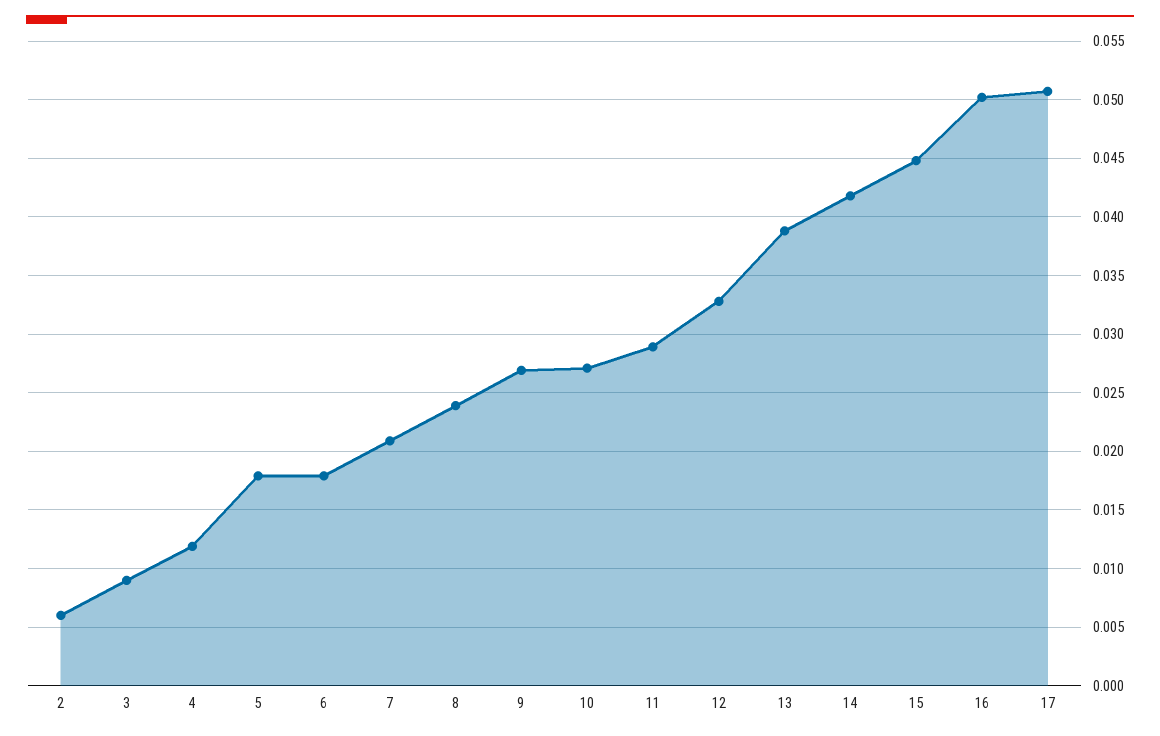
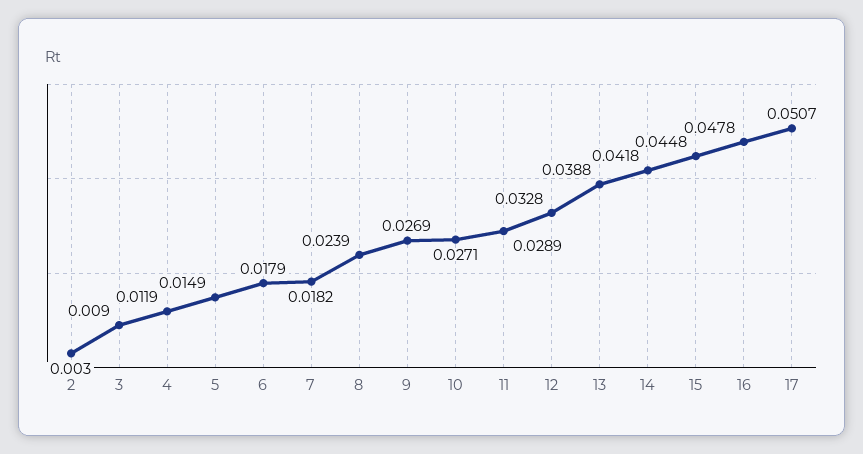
  {
-   "2": 0.006,
+   "2": 0.003,
    "3": 0.009,
    "4": 0.0119,
-   "5": 0.018,
+   "5": 0.0149,
    "6": 0.0179,
-   "7": 0.021,
+   "7": 0.0182,
    "8": 0.0239,
    "9": 0.0269,
    "10": 0.0271,
    "11": 0.0289,
    "12": 0.0328,
    "13": 0.0388,
    "14": 0.0418,
    "15": 0.0448,
-   "16": 0.05,
+   "16": 0.0478,
    "17": 0.0507
  }

